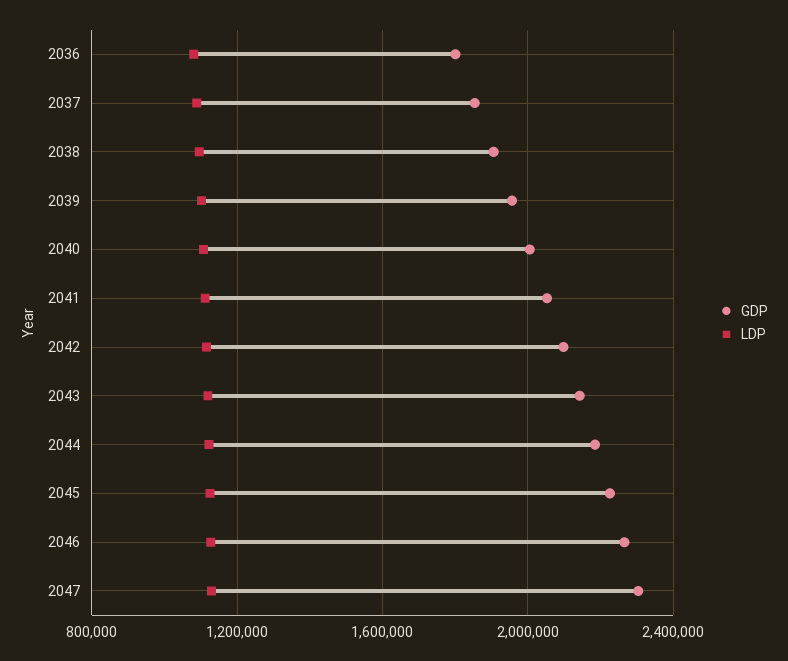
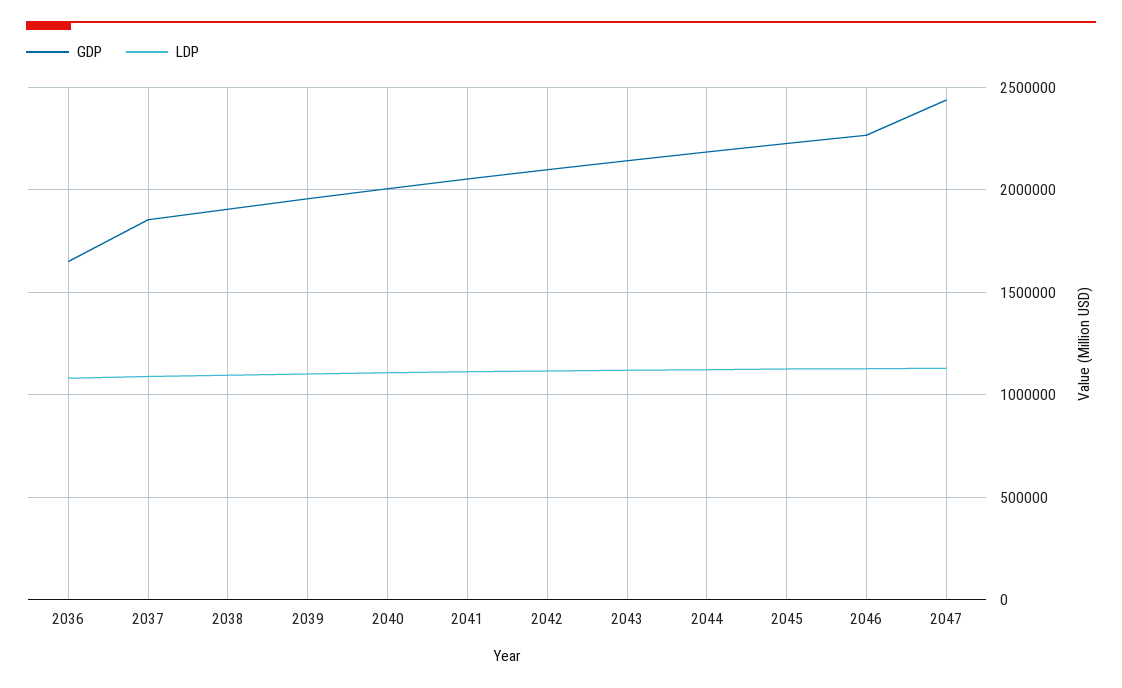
  {
    "GDP": {
-     "2036": 1800000,
+     "2036": 1650000,
      "2037": 1850000,
      "2038": 1900000,
      "2039": 1950000,
      "2040": 2000000,
      "2041": 2050000,
      "2042": 2100000,
      "2043": 2150000,
      "2044": 2200000,
      "2045": 2250000,
      "2046": 2250000,
-     "2047": 2300000
+     "2047": 2450000
    },
    "LDP": {
      "2036": 1100000,
      "2037": 1100000,
      "2038": 1100000,
      "2039": 1100000,
      "2040": 1100000,
      "2041": 1100000,
      "2042": 1100000,
      "2043": 1100000,
      "2044": 1100000,
      "2045": 1150000,
      "2046": 1150000,
      "2047": 1150000
    }
  }

